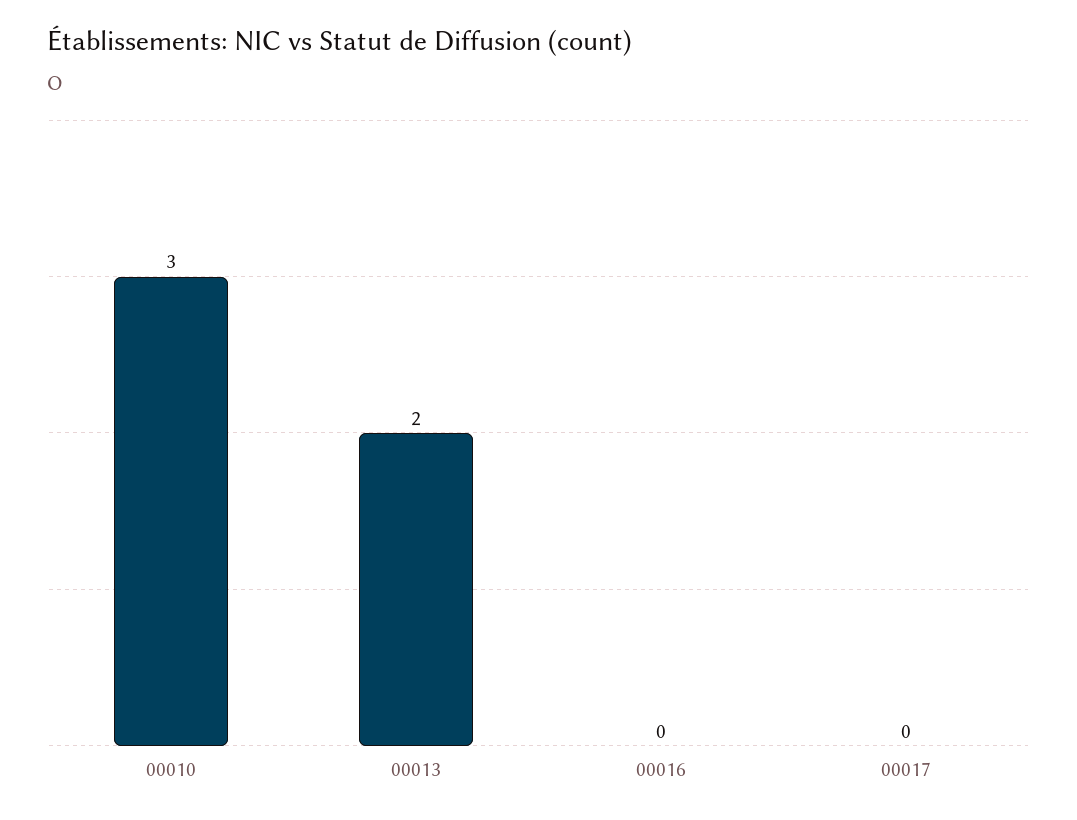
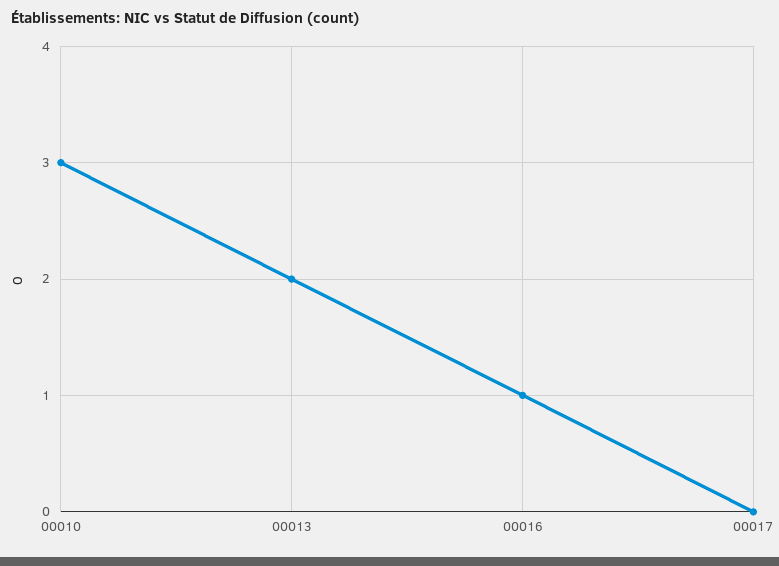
  {
    "00010": 3,
    "00013": 2,
-   "00016": 0,
+   "00016": 1,
    "00017": 0
  }

